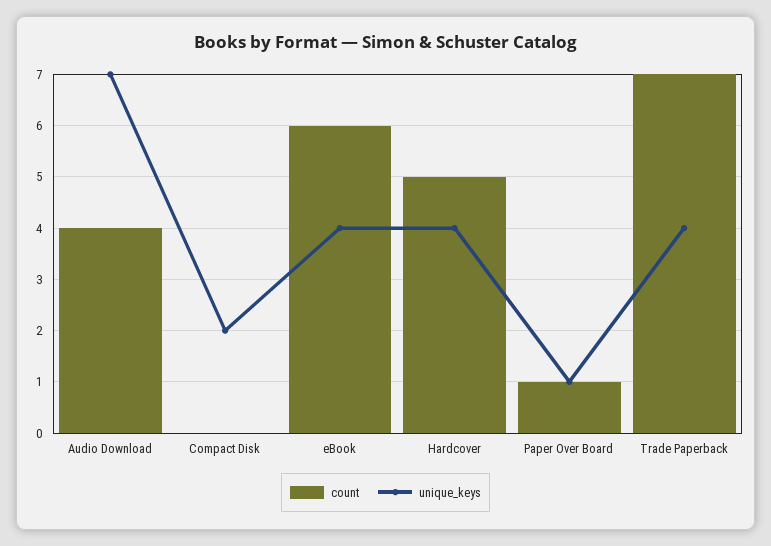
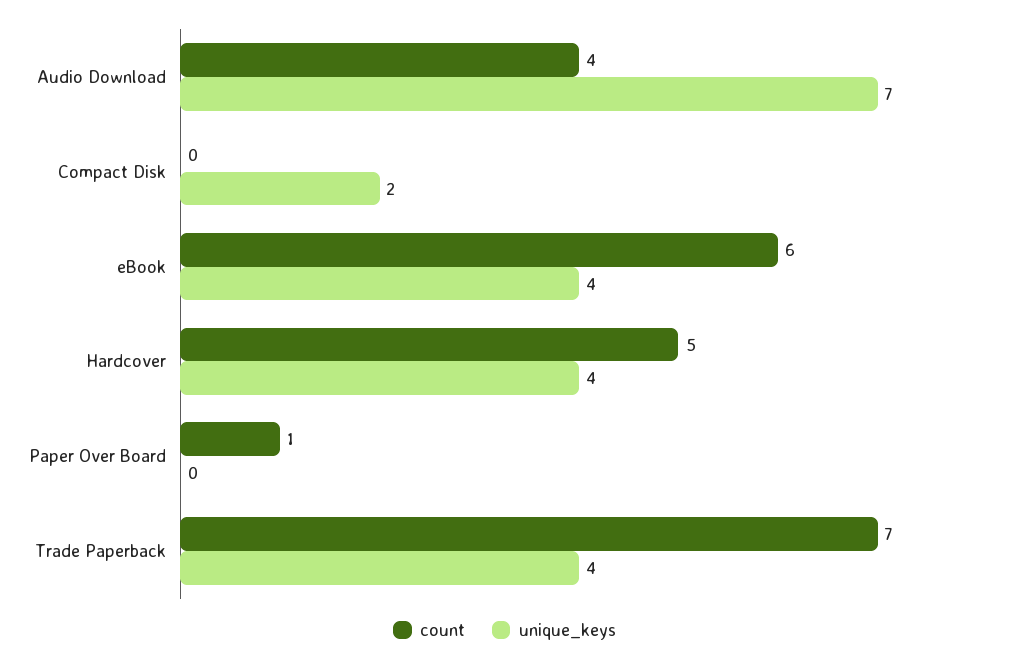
  {
    "count": {
      "Audio Download": 4,
      "Compact Disk": 0,
      "eBook": 6,
      "Hardcover": 5,
      "Paper Over Board": 1,
      "Trade Paperback": 7
    },
    "unique_keys": {
      "Audio Download": 7,
      "Compact Disk": 2,
      "eBook": 4,
      "Hardcover": 4,
-     "Paper Over Board": 1,
+     "Paper Over Board": 0,
      "Trade Paperback": 4
    }
  }

